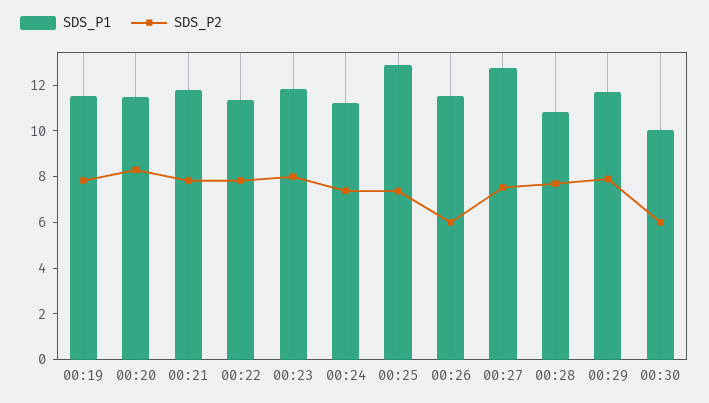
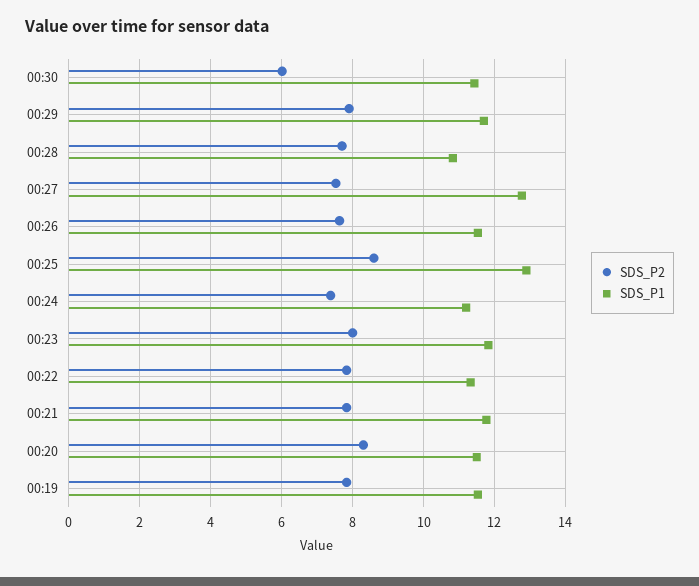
  {
    "SDS_P1": {
      "00:19": 11.6,
      "00:20": 11.6,
      "00:21": 11.8,
      "00:22": 11.4,
      "00:23": 11.8,
      "00:24": 11.2,
      "00:25": 13,
      "00:26": 11.6,
      "00:27": 12.8,
      "00:28": 10.8,
      "00:29": 11.8,
-     "00:30": 10
+     "00:30": 11.4
    },
    "SDS_P2": {
      "00:19": 7.8,
      "00:20": 8.4,
      "00:21": 7.8,
      "00:22": 7.8,
      "00:23": 8,
      "00:24": 7.4,
-     "00:25": 7.5,
+     "00:25": 8.6,
-     "00:26": 6,
+     "00:26": 7.6,
      "00:27": 7.6,
      "00:28": 7.8,
      "00:29": 8,
      "00:30": 6
    }
  }

